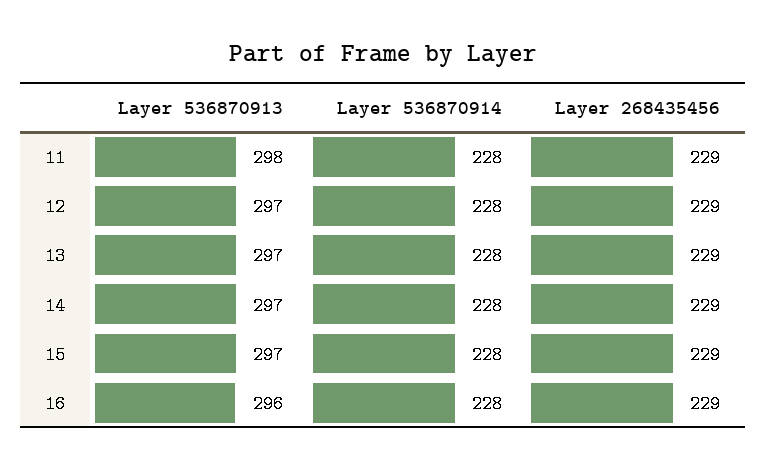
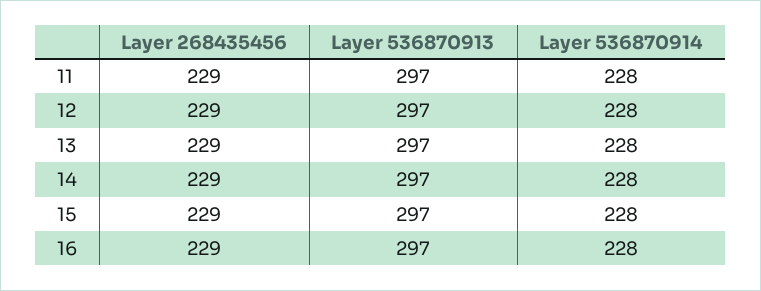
  {
    "Layer 536870913": {
-     "11": 298,
+     "11": 297,
      "12": 297,
      "13": 297,
      "14": 297,
      "15": 297,
-     "16": 296
+     "16": 297
    },
    "Layer 536870914": {
      "11": 228,
      "12": 228,
      "13": 228,
      "14": 228,
      "15": 228,
      "16": 228
    },
    "Layer 268435456": {
      "11": 229,
      "12": 229,
      "13": 229,
      "14": 229,
      "15": 229,
      "16": 229
    }
  }

